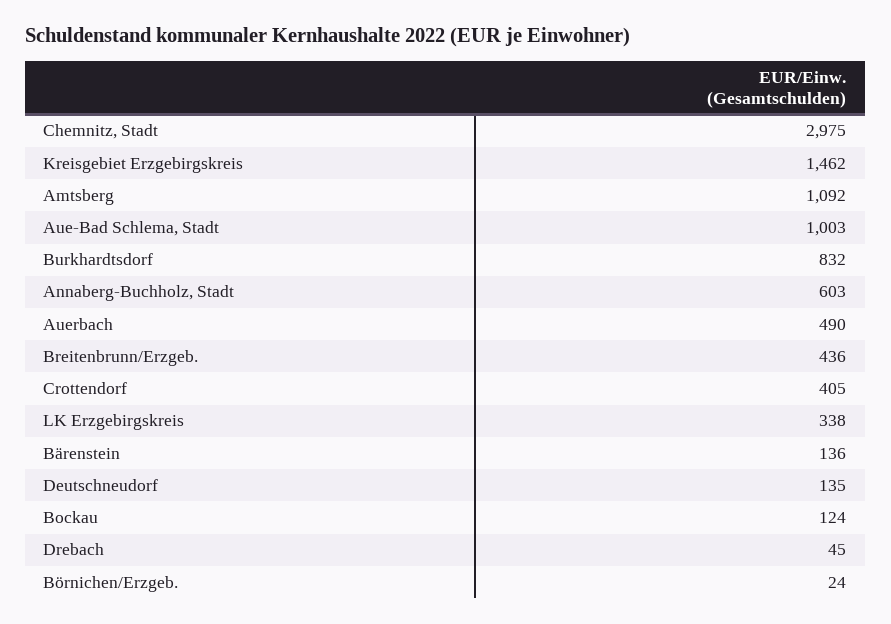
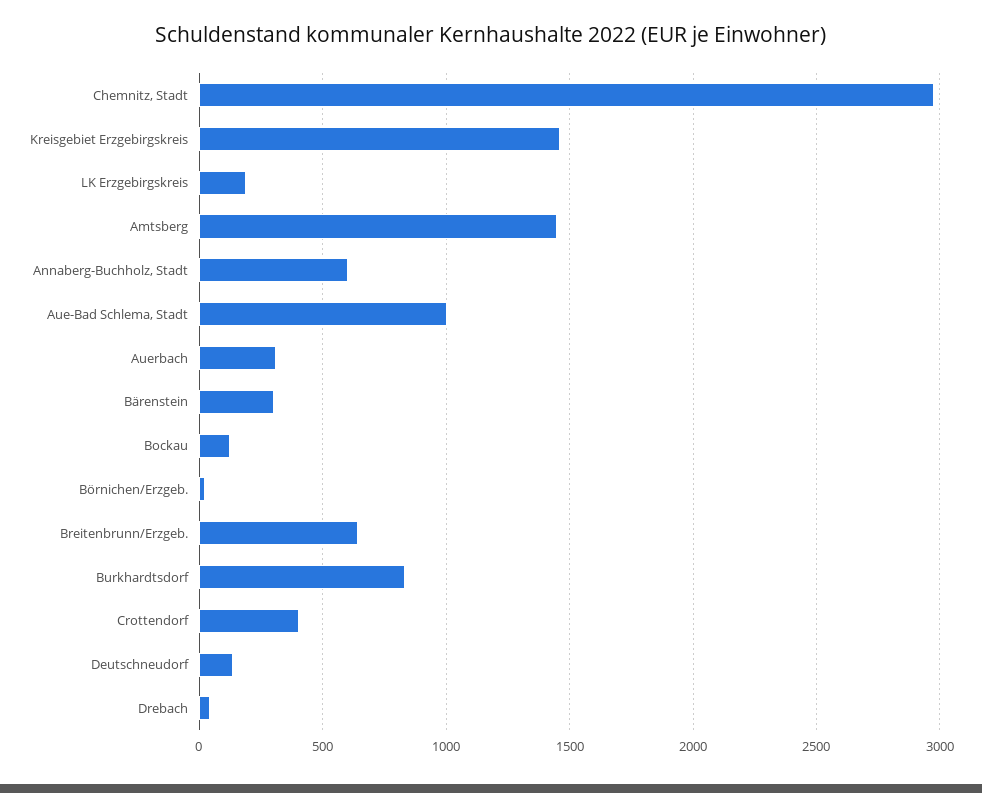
  {
    "Chemnitz, Stadt": 2975,
    "Kreisgebiet Erzgebirgskreis": 1462,
-   "Amtsberg": 1092,
+   "Amtsberg": 1450,
    "Aue-Bad Schlema, Stadt": 1003,
    "Burkhardtsdorf": 832,
    "Annaberg-Buchholz, Stadt": 603,
-   "Auerbach": 490,
+   "Auerbach": 300,
-   "Breitenbrunn/Erzgeb.": 436,
+   "Breitenbrunn/Erzgeb.": 650,
    "Crottendorf": 405,
-   "LK Erzgebirgskreis": 338,
+   "LK Erzgebirgskreis": 200,
-   "Bärenstein": 136,
+   "Bärenstein": 300,
    "Deutschneudorf": 135,
    "Bockau": 124,
    "Drebach": 45,
    "Börnichen/Erzgeb.": 24
  }

